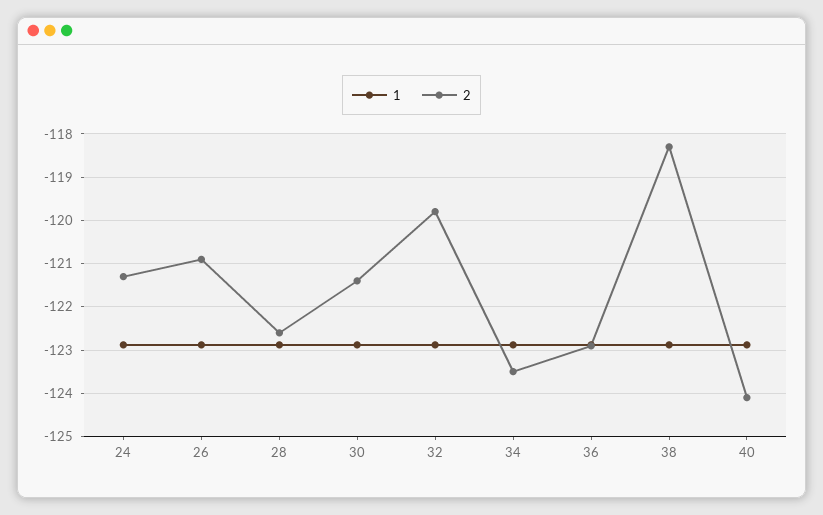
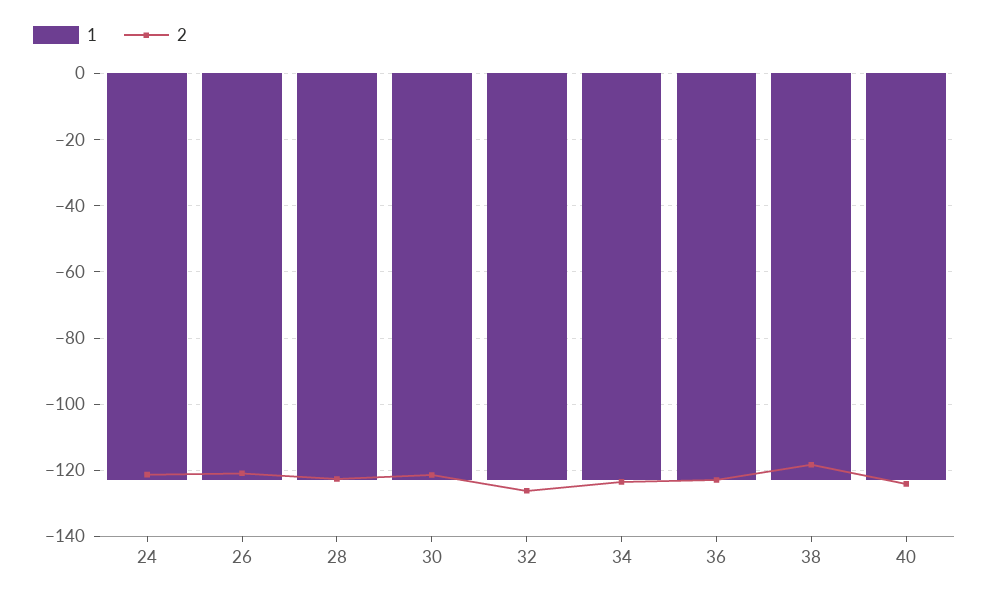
  {
    "1": {
      "24": -122.8,
      "26": -122.8,
      "28": -122.8,
      "30": -122.8,
      "32": -122.8,
      "34": -122.8,
      "36": -122.8,
      "38": -122.8,
      "40": -122.8
    },
    "2": {
      "24": -121.4,
      "26": -121,
      "28": -122.6,
      "30": -121.4,
-     "32": -119.8,
+     "32": -126,
      "34": -123.6,
      "36": -123,
      "38": -118.4,
      "40": -124.2
    }
  }

